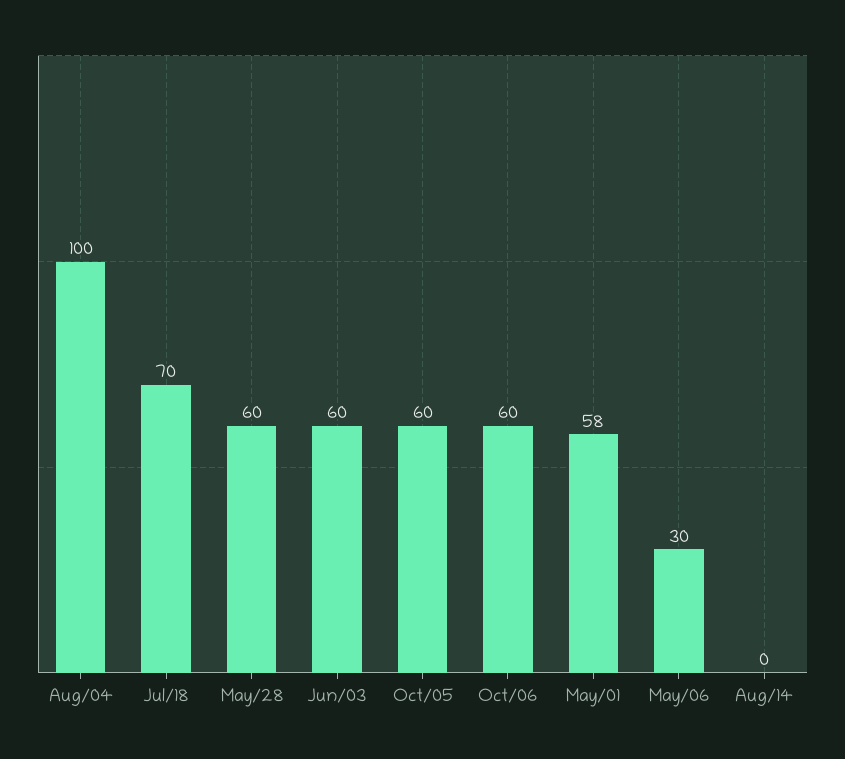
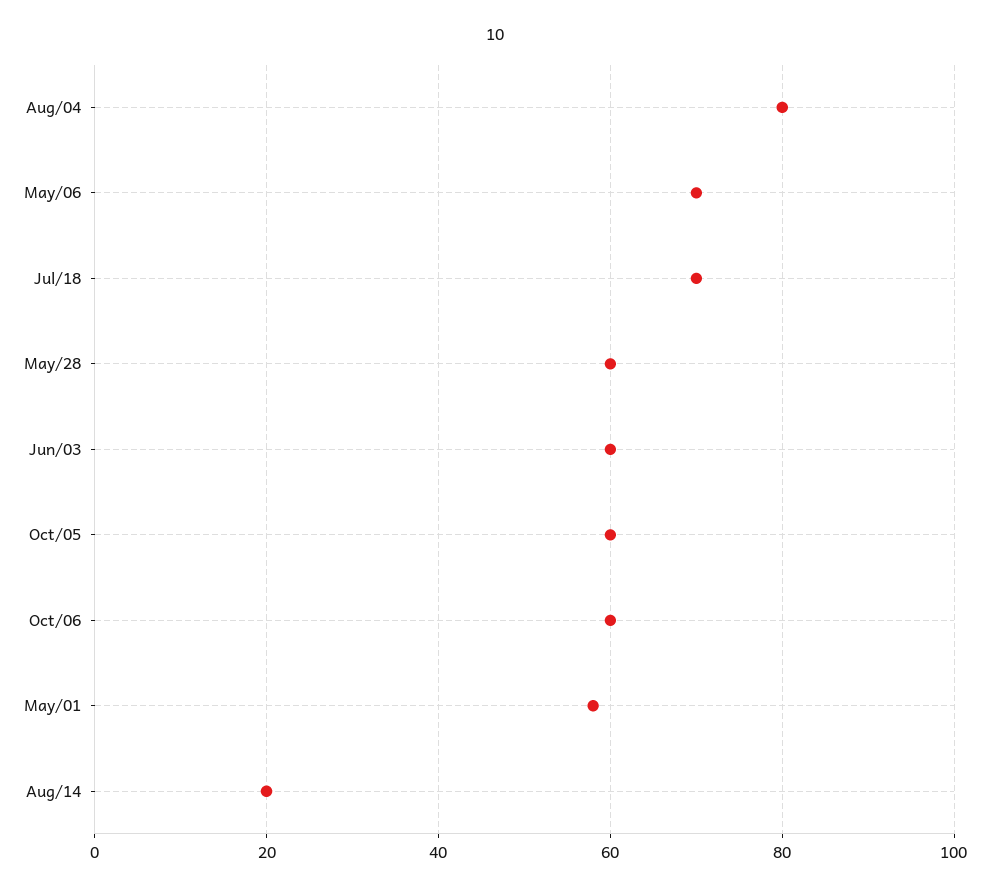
  {
-   "Aug/04": 100,
+   "Aug/04": 80,
    "Jul/18": 70,
    "May/28": 60,
    "Jun/03": 60,
    "Oct/05": 60,
    "Oct/06": 60,
    "May/01": 58,
-   "May/06": 30,
+   "May/06": 70,
-   "Aug/14": 0
+   "Aug/14": 20
  }

